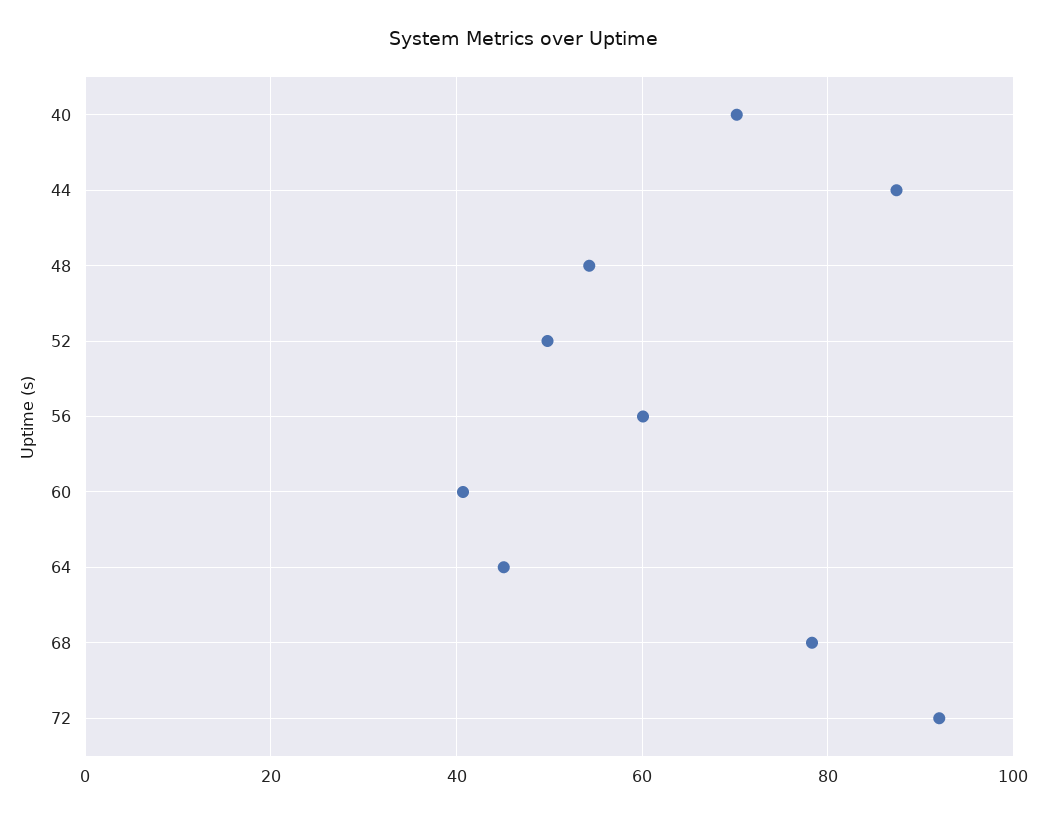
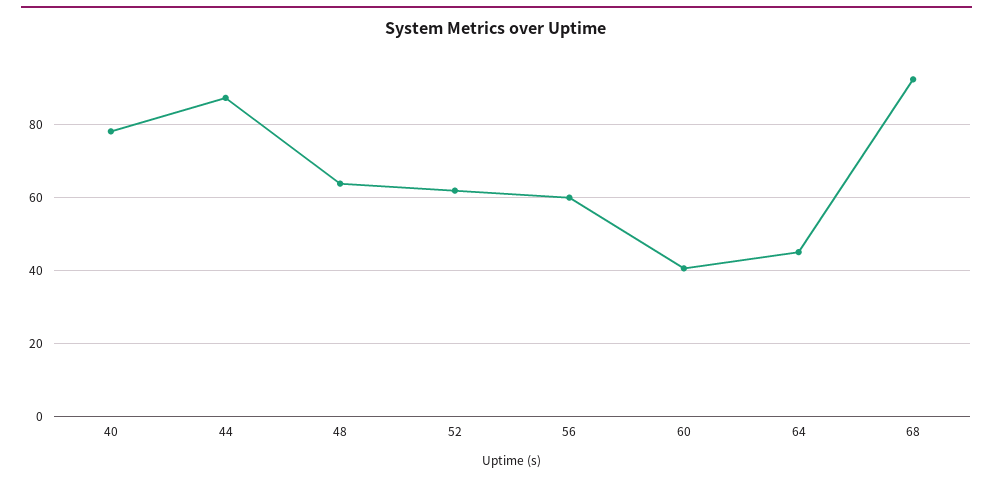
  {
-   "40": 70,
+   "40": 78,
    "44": 88,
-   "48": 54,
+   "48": 64,
-   "52": 50,
+   "52": 62,
    "56": 60,
    "60": 40,
    "64": 46,
-   "68": 78,
+   "68": 92
-   "72": 92
  }

